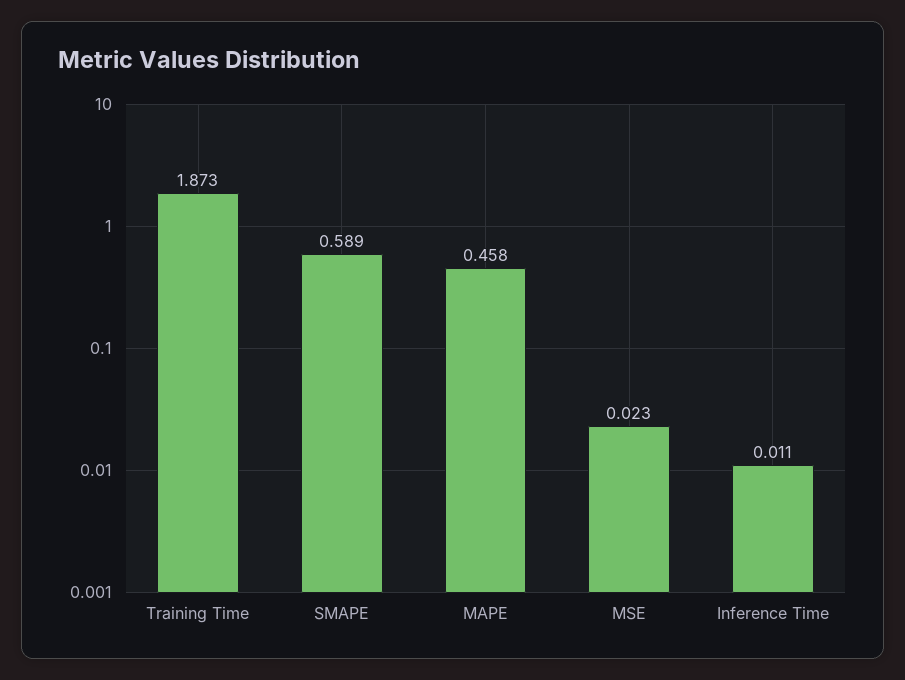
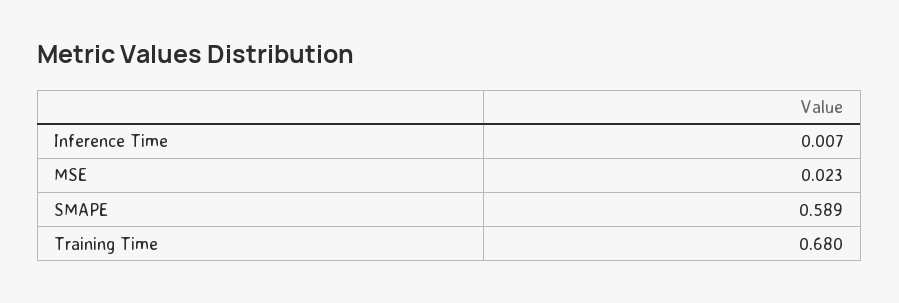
  {
-   "Training Time": 1.873,
+   "Training Time": 0.68,
    "SMAPE": 0.589,
-   "MAPE": 0.458,
    "MSE": 0.023,
-   "Inference Time": 0.011
+   "Inference Time": 0.007
  }

